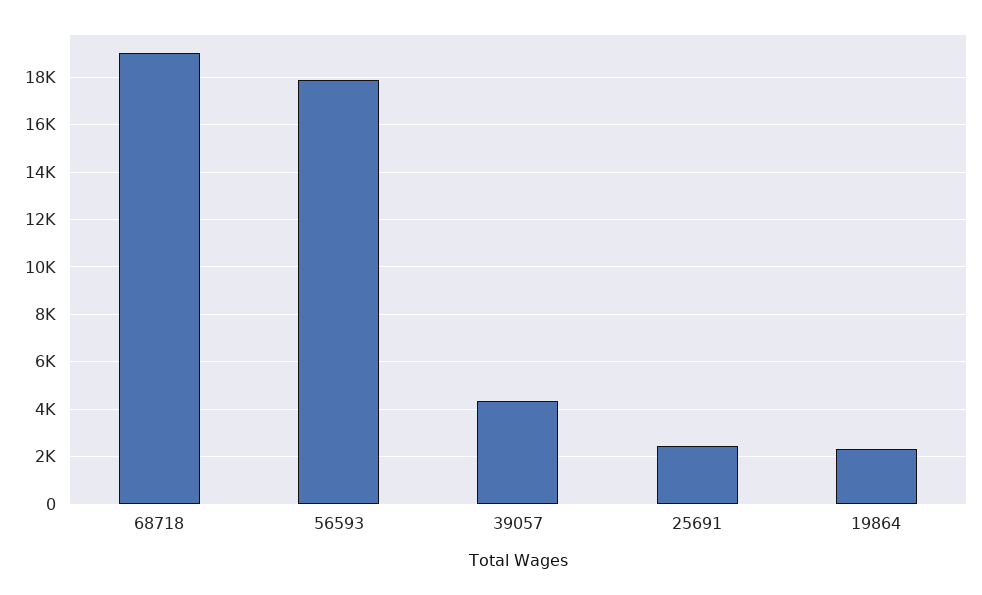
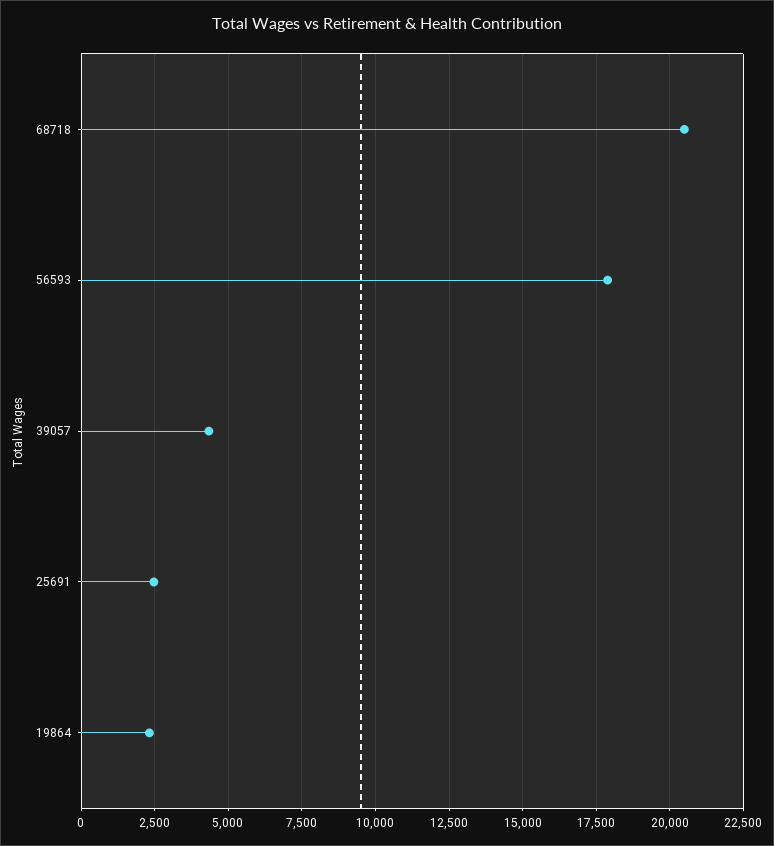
  {
-   "68718": 19000,
+   "68718": 20500,
    "56593": 18000,
    "39057": 4250,
    "25691": 2500,
    "19864": 2250
  }

